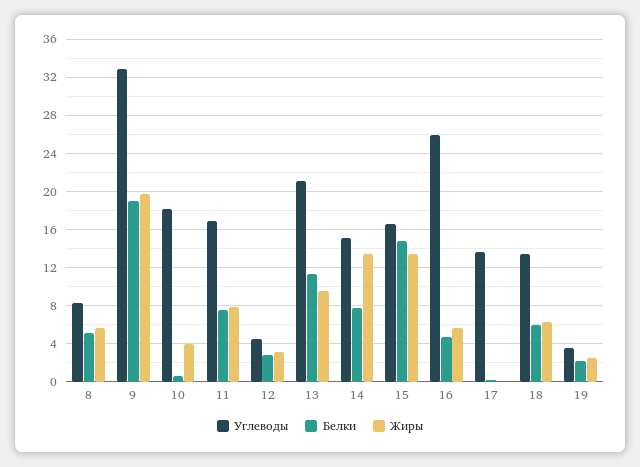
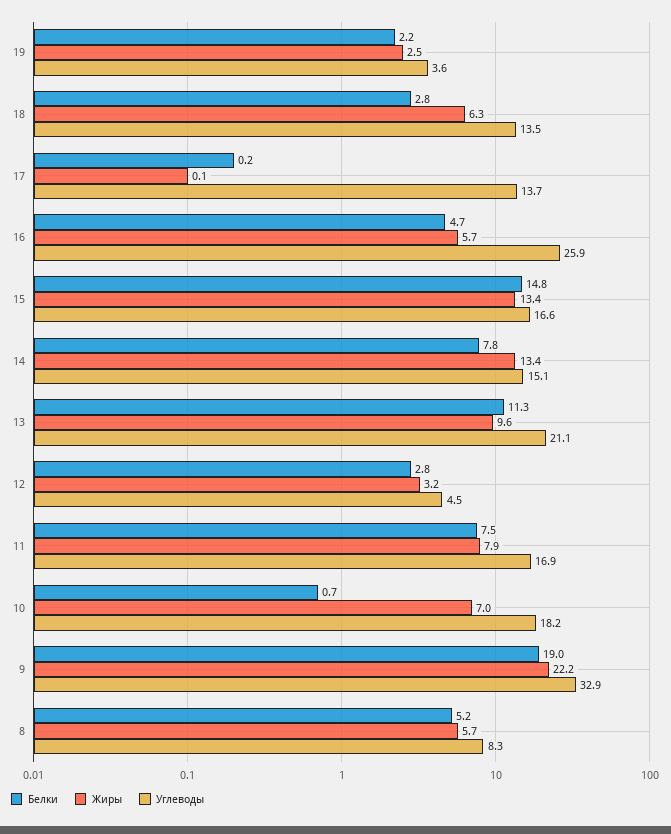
  {
    "Углеводы": {
      "8": 8.3,
      "9": 32.9,
      "10": 18.2,
      "11": 16.9,
      "12": 4.5,
      "13": 21.1,
      "14": 15.1,
      "15": 16.6,
      "16": 25.9,
      "17": 13.7,
      "18": 13.5,
      "19": 3.6
    },
    "Белки": {
      "8": 5.2,
      "9": 19,
      "10": 0.7,
      "11": 7.5,
      "12": 2.8,
      "13": 11.3,
      "14": 7.8,
      "15": 14.8,
      "16": 4.7,
      "17": 0.2,
-     "18": 6,
+     "18": 2.8,
      "19": 2.2
    },
    "Жиры": {
      "8": 5.7,
-     "9": 20,
+     "9": 22.2,
-     "10": 4,
+     "10": 7,
      "11": 7.9,
      "12": 3.2,
      "13": 9.6,
      "14": 13.4,
      "15": 13.4,
      "16": 5.7,
      "17": 0.1,
      "18": 6.3,
      "19": 2.5
    }
  }

